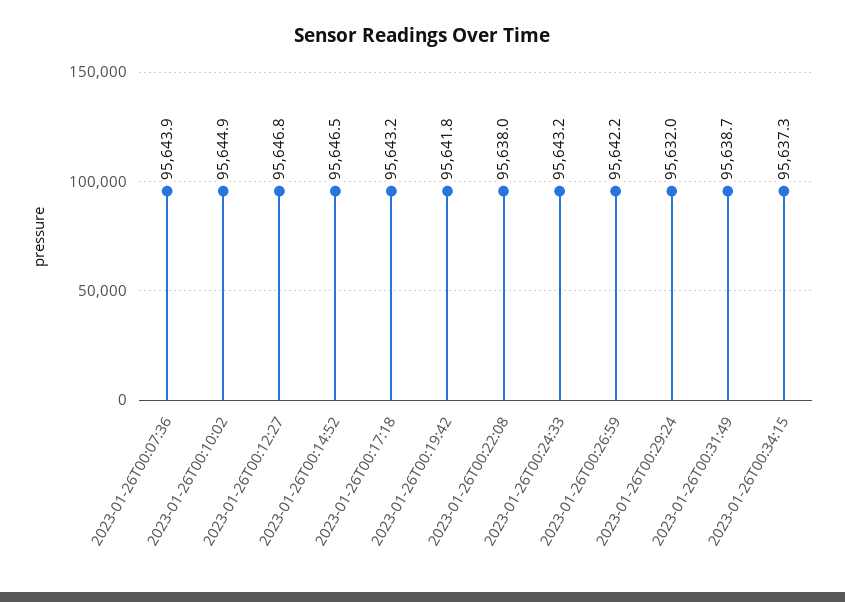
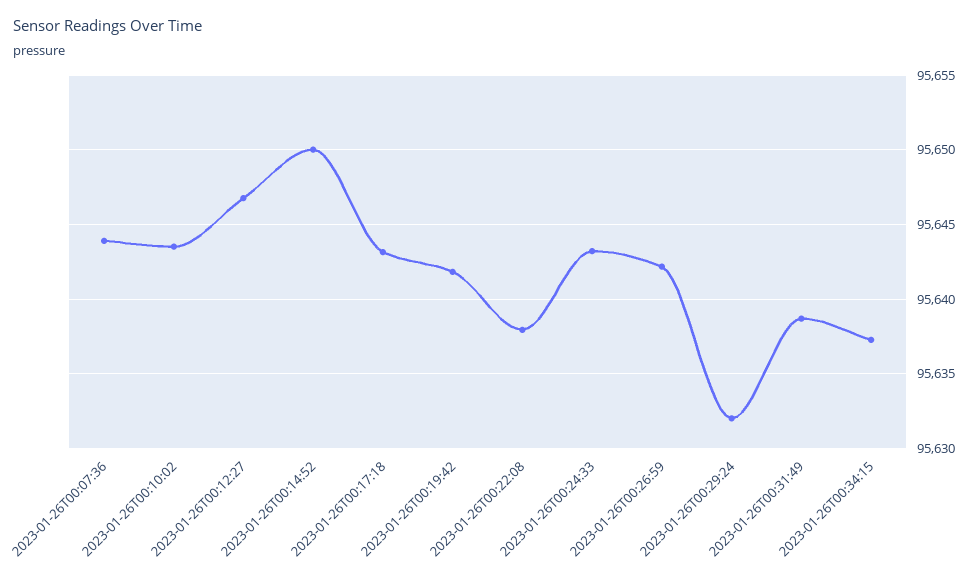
  {
    "2023-01-26T00:07:36": 95643.9,
-   "2023-01-26T00:10:02": 95644.9,
+   "2023-01-26T00:10:02": 95643.5,
    "2023-01-26T00:12:27": 95646.8,
-   "2023-01-26T00:14:52": 95646.5,
+   "2023-01-26T00:14:52": 95650,
    "2023-01-26T00:17:18": 95643.2,
    "2023-01-26T00:19:42": 95641.8,
    "2023-01-26T00:22:08": 95638,
    "2023-01-26T00:24:33": 95643.2,
    "2023-01-26T00:26:59": 95642.2,
    "2023-01-26T00:29:24": 95632,
    "2023-01-26T00:31:49": 95638.7,
    "2023-01-26T00:34:15": 95637.3
  }

